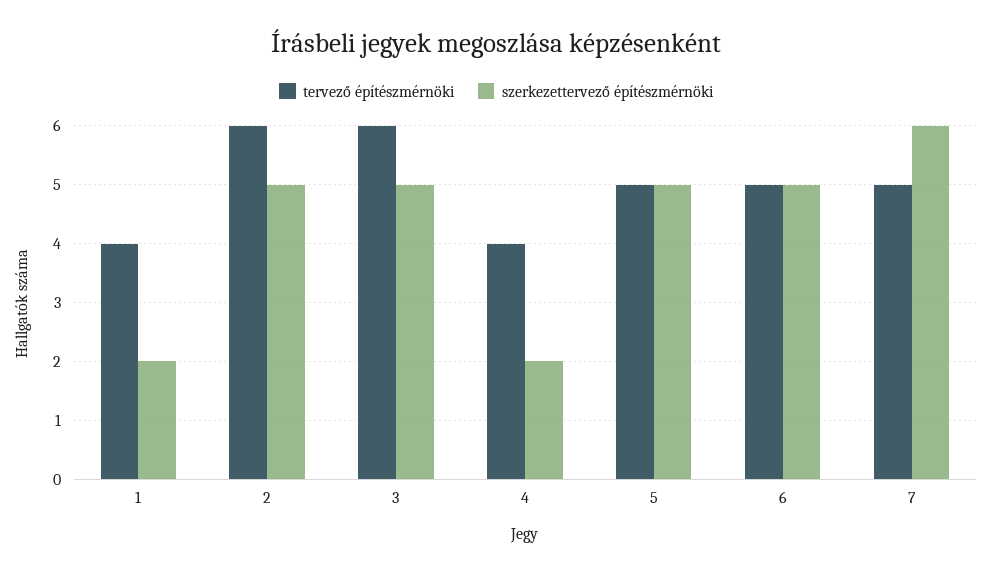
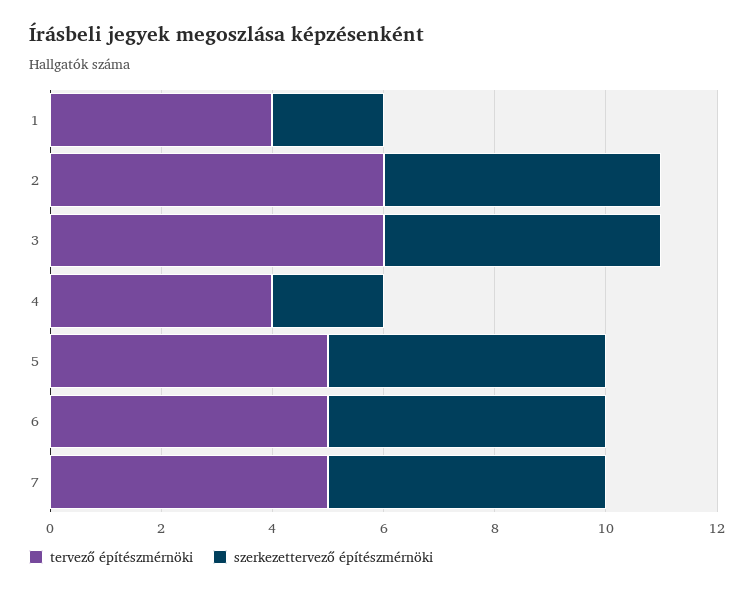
  {
    "tervező építészmérnöki": {
      "1": 4,
      "2": 6,
      "3": 6,
      "4": 4,
      "5": 5,
      "6": 5,
      "7": 5
    },
    "szerkezettervező építészmérnöki": {
      "1": 2,
      "2": 5,
      "3": 5,
      "4": 2,
      "5": 5,
      "6": 5,
-     "7": 6
+     "7": 5
    }
  }

